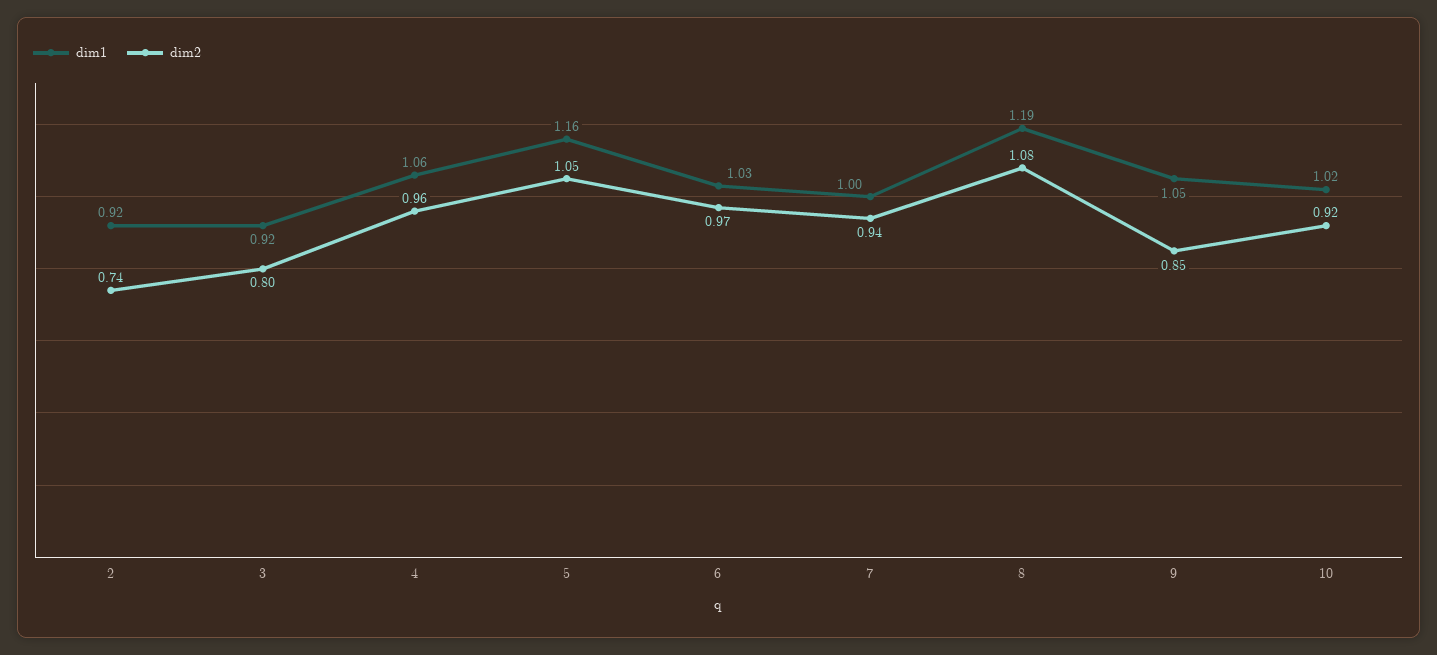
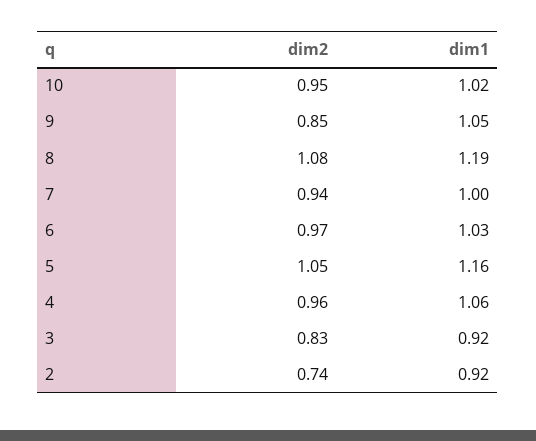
  {
    "dim1": {
      "2": 0.92,
      "3": 0.92,
      "4": 1.06,
      "5": 1.16,
      "6": 1.03,
      "7": 1,
      "8": 1.19,
      "9": 1.05,
      "10": 1.02
    },
    "dim2": {
      "2": 0.74,
-     "3": 0.8,
+     "3": 0.83,
      "4": 0.96,
      "5": 1.05,
      "6": 0.97,
      "7": 0.94,
      "8": 1.08,
      "9": 0.85,
-     "10": 0.92
+     "10": 0.95
    }
  }

